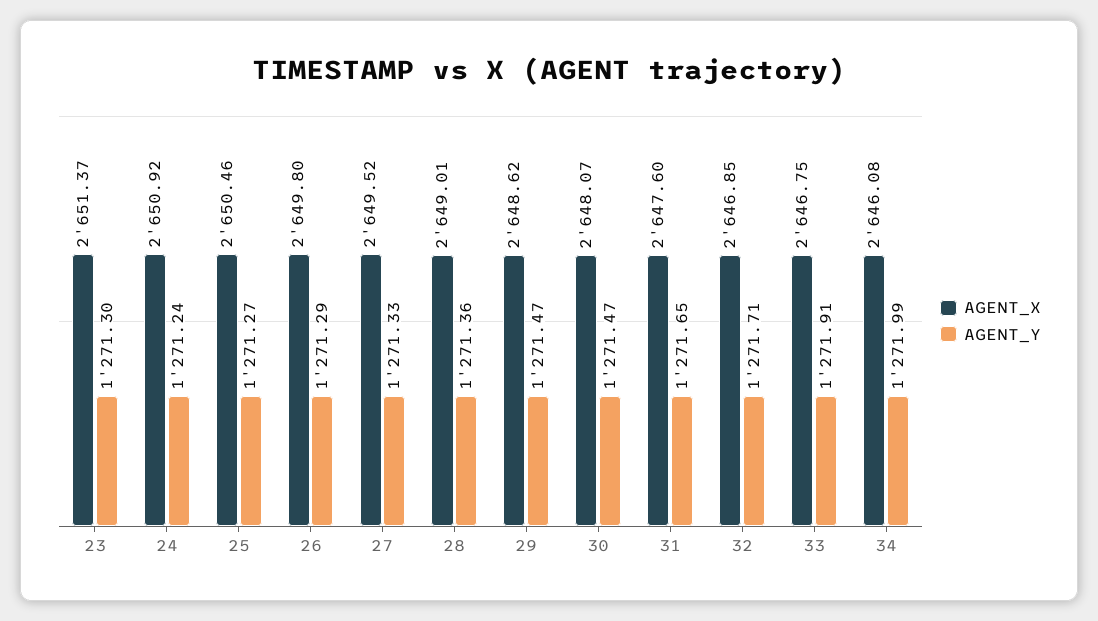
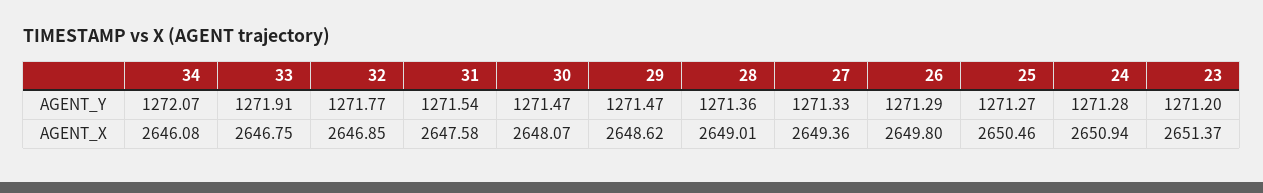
  {
    "AGENT_X": {
      "23": 2651.37,
-     "24": 2650.92,
+     "24": 2650.94,
      "25": 2650.46,
      "26": 2649.8,
-     "27": 2649.52,
+     "27": 2649.36,
      "28": 2649.01,
      "29": 2648.62,
      "30": 2648.07,
-     "31": 2647.6,
+     "31": 2647.58,
      "32": 2646.85,
      "33": 2646.75,
      "34": 2646.08
    },
    "AGENT_Y": {
-     "23": 1271.3,
+     "23": 1271.2,
-     "24": 1271.24,
+     "24": 1271.28,
      "25": 1271.27,
      "26": 1271.29,
      "27": 1271.33,
      "28": 1271.36,
      "29": 1271.47,
      "30": 1271.47,
-     "31": 1271.65,
+     "31": 1271.54,
-     "32": 1271.71,
+     "32": 1271.77,
      "33": 1271.91,
-     "34": 1271.99
+     "34": 1272.07
    }
  }

